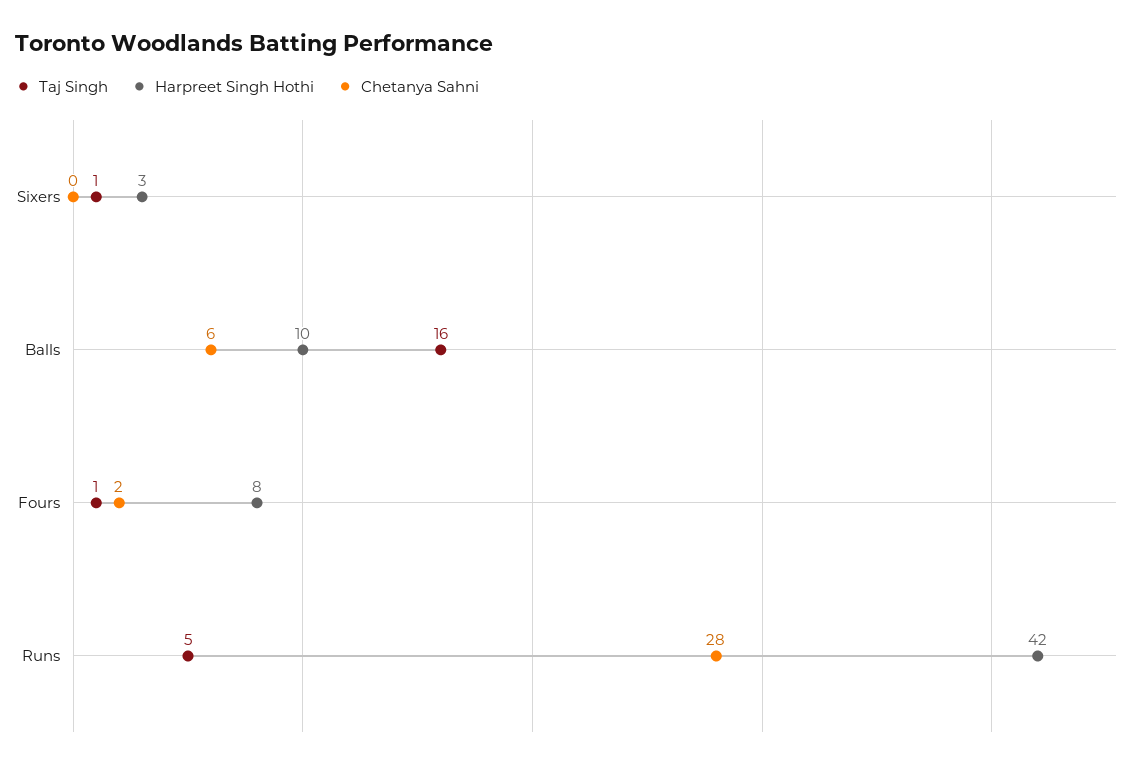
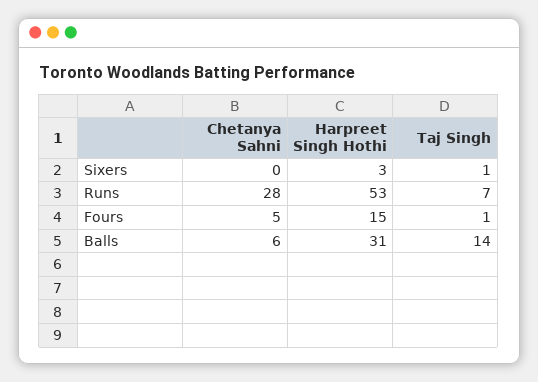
  {
    "Taj Singh": {
      "Sixers": 1,
-     "Balls": 16,
+     "Balls": 14,
      "Fours": 1,
-     "Runs": 5
+     "Runs": 7
    },
    "Harpreet Singh Hothi": {
      "Sixers": 3,
-     "Balls": 10,
+     "Balls": 31,
-     "Fours": 8,
+     "Fours": 15,
-     "Runs": 42
+     "Runs": 53
    },
    "Chetanya Sahni": {
      "Sixers": 0,
      "Balls": 6,
-     "Fours": 2,
+     "Fours": 5,
      "Runs": 28
    }
  }

